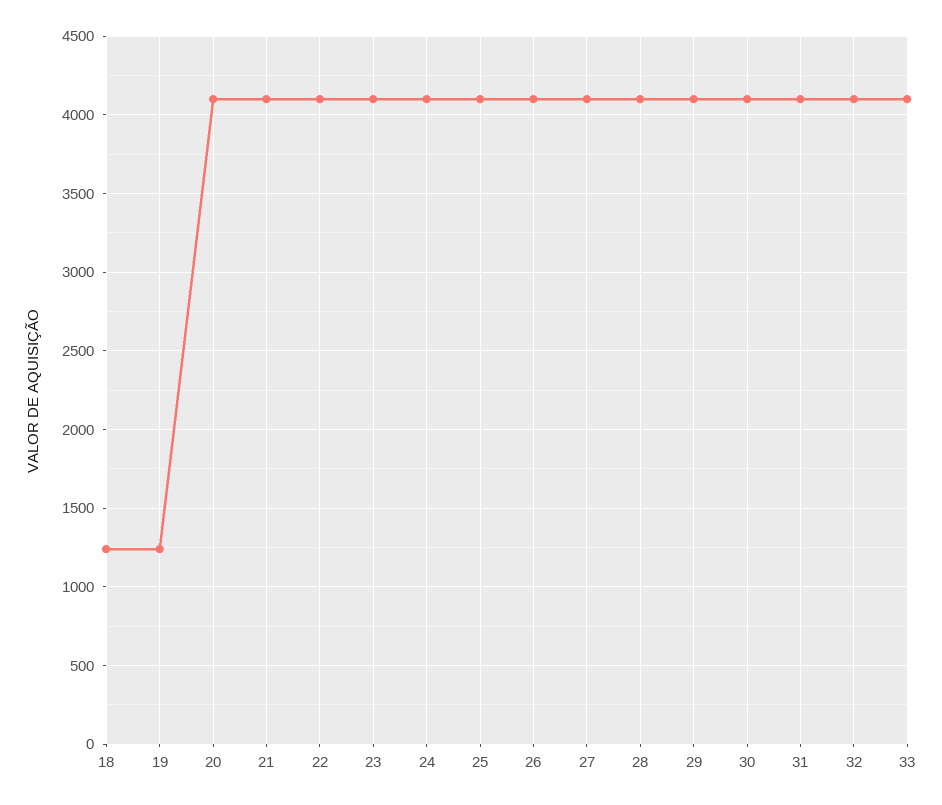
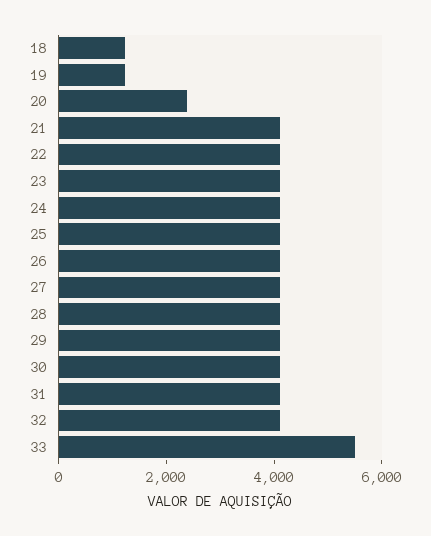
  {
    "18": 1250,
    "19": 1250,
-   "20": 4100,
+   "20": 2500,
    "21": 4100,
    "22": 4100,
    "23": 4100,
    "24": 4100,
    "25": 4100,
    "26": 4100,
    "27": 4100,
    "28": 4100,
    "29": 4100,
    "30": 4100,
    "31": 4100,
    "32": 4100,
-   "33": 4100
+   "33": 5500
  }

